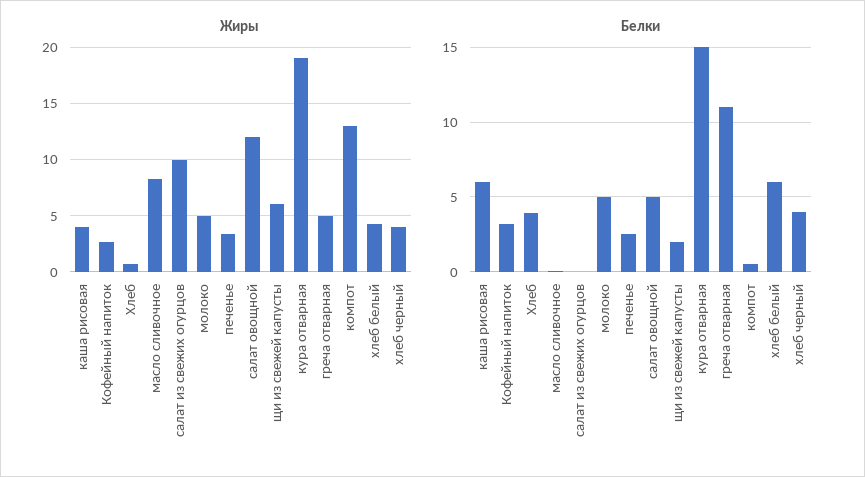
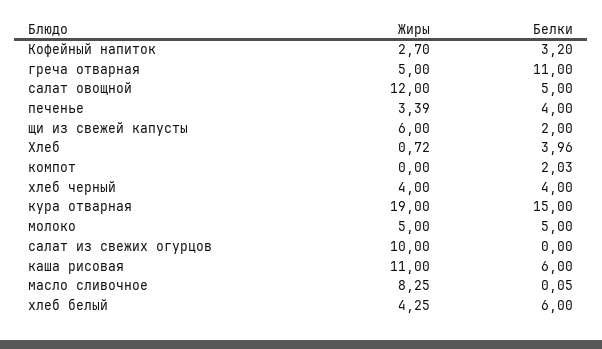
  {
    "Жиры": {
-     "каша рисовая": 4,
+     "каша рисовая": 11,
      "Кофейный напиток": 2.7,
      "Хлеб": 0.72,
      "масло сливочное": 8.25,
      "салат из свежих огурцов": 10,
      "молоко": 5,
      "печенье": 3.39,
      "салат овощной": 12,
      "щи из свежей капусты": 6,
      "кура отварная": 19,
      "греча отварная": 5,
-     "компот": 13,
+     "компот": 0,
      "хлеб белый": 4.25,
      "хлеб черный": 4
    },
    "Белки": {
      "каша рисовая": 6,
      "Кофейный напиток": 3.2,
      "Хлеб": 3.96,
      "масло сливочное": 0.05,
      "салат из свежих огурцов": 0,
      "молоко": 5,
-     "печенье": 2.5,
+     "печенье": 4,
      "салат овощной": 5,
      "щи из свежей капусты": 2,
      "кура отварная": 15,
      "греча отварная": 11,
-     "компот": 0.5,
+     "компот": 2.03,
      "хлеб белый": 6,
      "хлеб черный": 4
    }
  }

